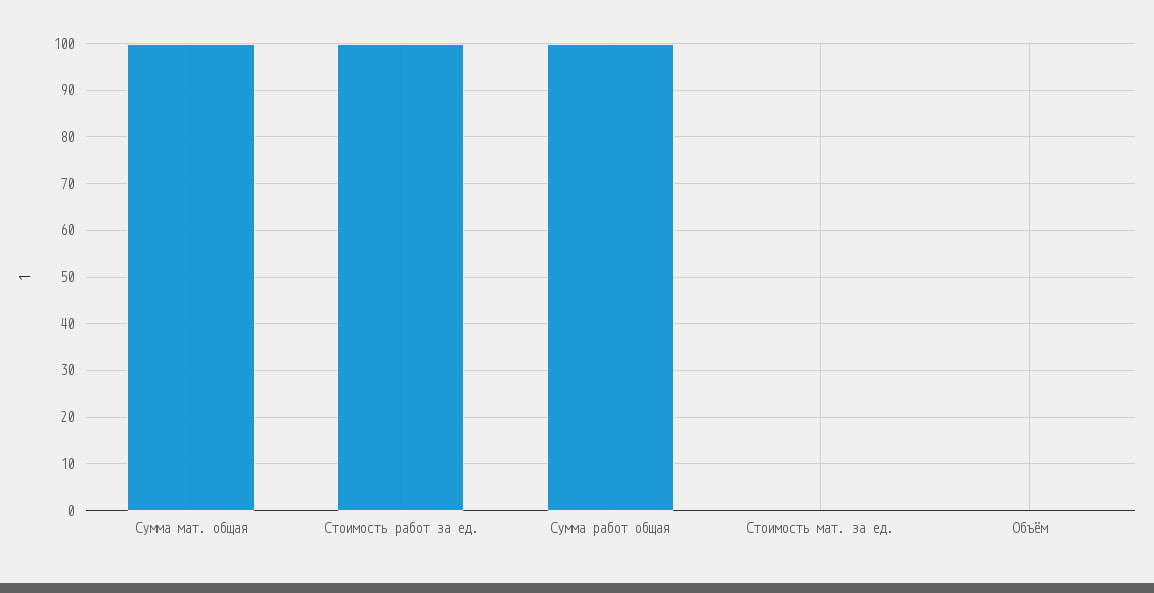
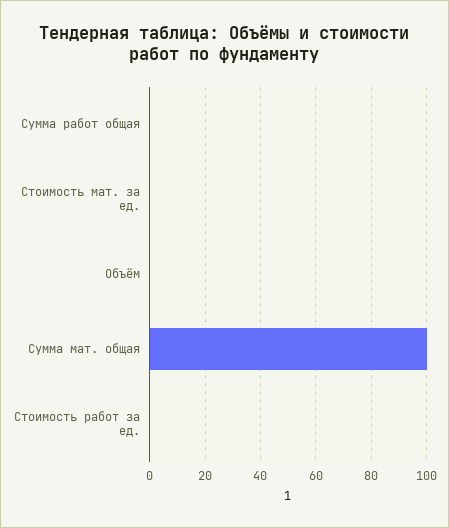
  {
    "Сумма мат. общая": 100,
-   "Стоимость работ за ед.": 100,
+   "Стоимость работ за ед.": 0,
-   "Сумма работ общая": 100,
+   "Сумма работ общая": 0,
    "Стоимость мат. за ед.": 0,
    "Объём": 0
  }

